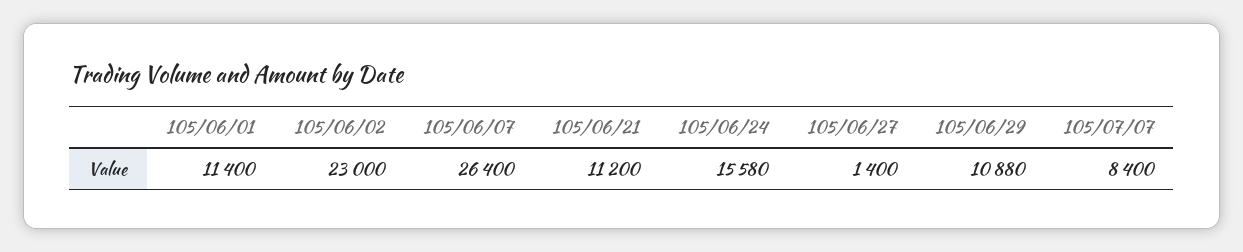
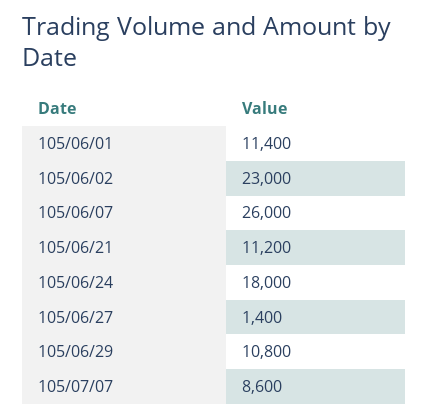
  {
    "105/06/01": 11400,
    "105/06/02": 23000,
-   "105/06/07": 26400,
+   "105/06/07": 26000,
    "105/06/21": 11200,
-   "105/06/24": 15580,
+   "105/06/24": 18000,
    "105/06/27": 1400,
-   "105/06/29": 10880,
+   "105/06/29": 10800,
-   "105/07/07": 8400
+   "105/07/07": 8600
  }

